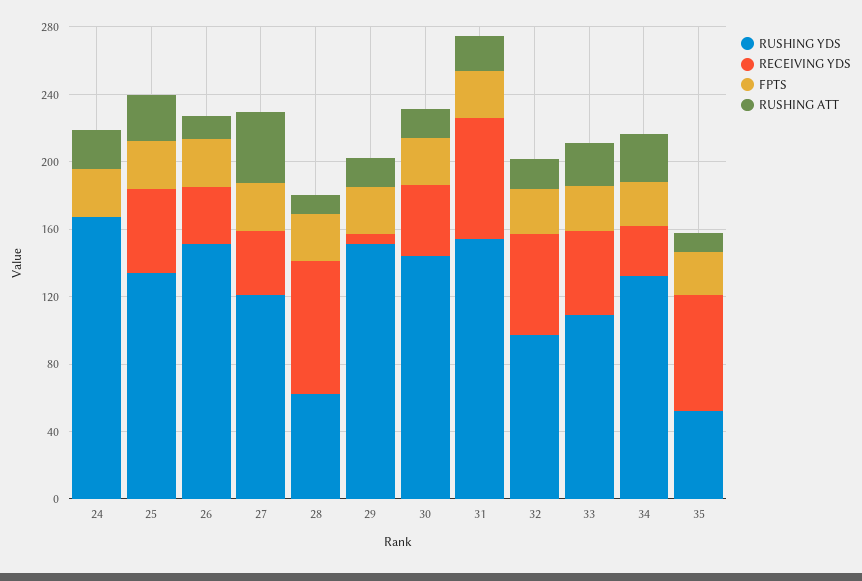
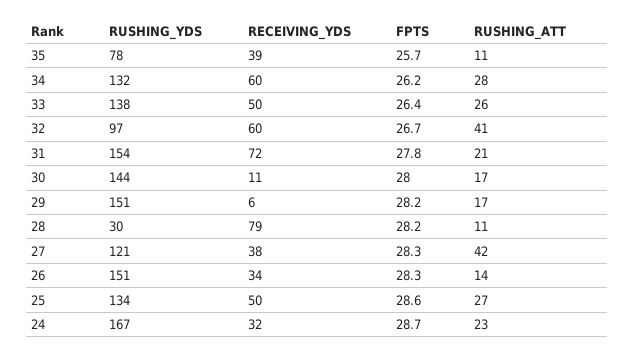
  {
    "RUSHING YDS": {
      "24": 167,
      "25": 134,
      "26": 151,
      "27": 121,
-     "28": 60,
+     "28": 30,
      "29": 151,
      "30": 144,
      "31": 154,
      "32": 97,
-     "33": 110,
+     "33": 138,
      "34": 132,
-     "35": 50
+     "35": 78
    },
    "RECEIVING YDS": {
-     "24": 0,
+     "24": 32,
      "25": 50,
      "26": 34,
      "27": 38,
      "28": 79,
      "29": 6,
-     "30": 40,
+     "30": 11,
      "31": 72,
      "32": 60,
      "33": 50,
-     "34": 30,
+     "34": 60,
-     "35": 70
+     "35": 39
    },
    "FPTS": {
      "24": 28.7,
      "25": 28.6,
      "26": 28.3,
      "27": 28.3,
      "28": 28.2,
      "29": 28.2,
      "30": 28,
      "31": 27.8,
      "32": 26.7,
      "33": 26.4,
      "34": 26.2,
      "35": 25.7
    },
    "RUSHING ATT": {
      "24": 23,
      "25": 27,
      "26": 14,
      "27": 42,
      "28": 11,
      "29": 17,
      "30": 17,
      "31": 21,
-     "32": 20,
+     "32": 41,
      "33": 26,
      "34": 28,
      "35": 11
    }
  }

